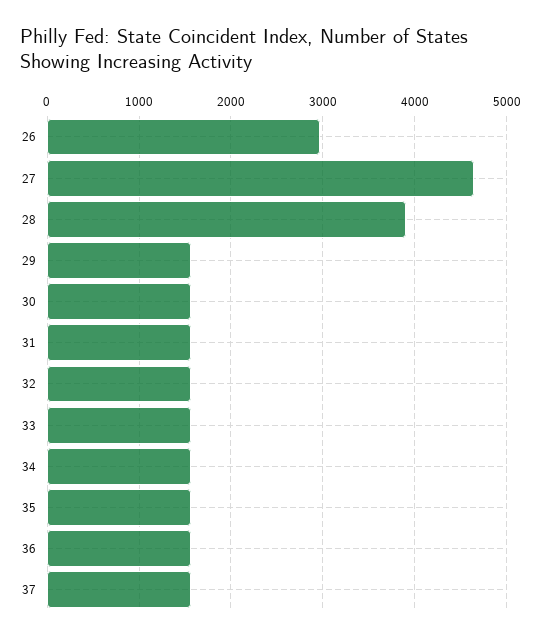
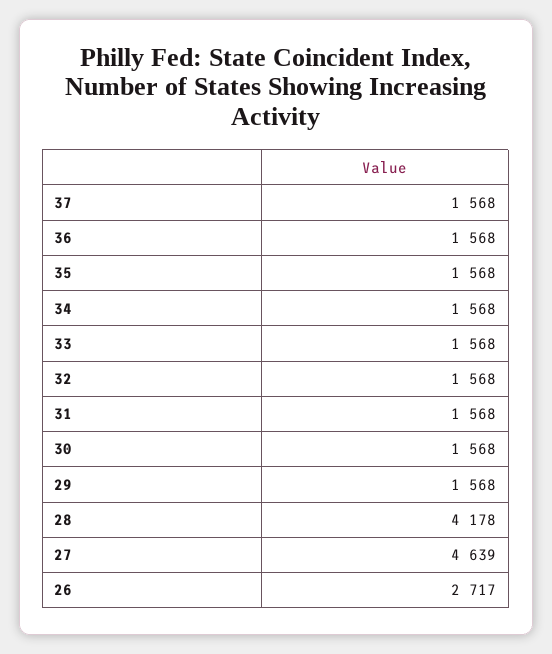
  {
-   "26": 3000,
+   "26": 2717,
    "27": 4639,
-   "28": 3900,
+   "28": 4178,
    "29": 1568,
    "30": 1568,
    "31": 1568,
    "32": 1568,
    "33": 1568,
    "34": 1568,
    "35": 1568,
    "36": 1568,
    "37": 1568
  }

